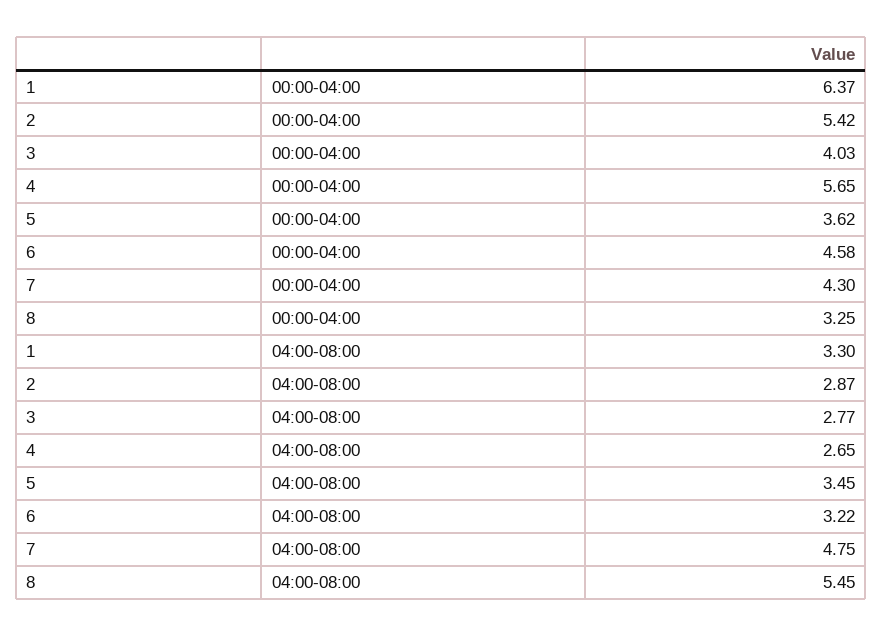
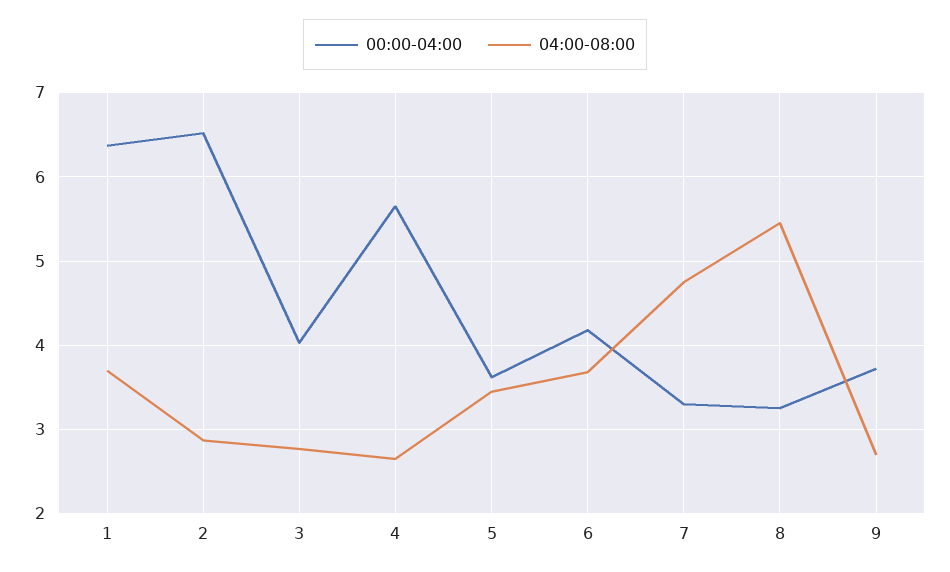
  {
    "00:00-04:00": {
      "1": 6.37,
-     "2": 5.42,
+     "2": 6.5,
      "3": 4.03,
      "4": 5.65,
      "5": 3.62,
-     "6": 4.58,
+     "6": 4.2,
-     "7": 4.3,
+     "7": 3.3,
-     "8": 3.25
+     "8": 3.25,
+     "9": 3.7
    },
    "04:00-08:00": {
-     "1": 3.3,
+     "1": 3.7,
      "2": 2.87,
      "3": 2.77,
      "4": 2.65,
      "5": 3.45,
-     "6": 3.22,
+     "6": 3.7,
      "7": 4.75,
-     "8": 5.45
+     "8": 5.45,
+     "9": 2.7
    }
  }

